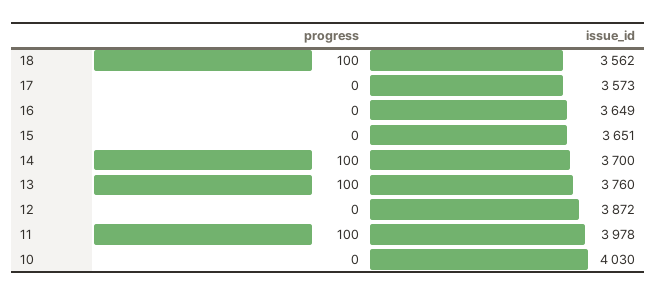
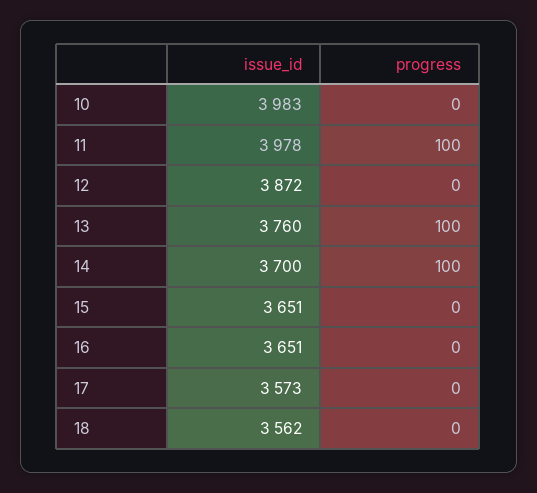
  {
    "progress": {
-     "18": 100,
+     "18": 0,
      "17": 0,
      "16": 0,
      "15": 0,
      "14": 100,
      "13": 100,
      "12": 0,
      "11": 100,
      "10": 0
    },
    "issue_id": {
      "18": 3562,
      "17": 3573,
-     "16": 3649,
+     "16": 3651,
      "15": 3651,
      "14": 3700,
      "13": 3760,
      "12": 3872,
      "11": 3978,
-     "10": 4030
+     "10": 3983
    }
  }

